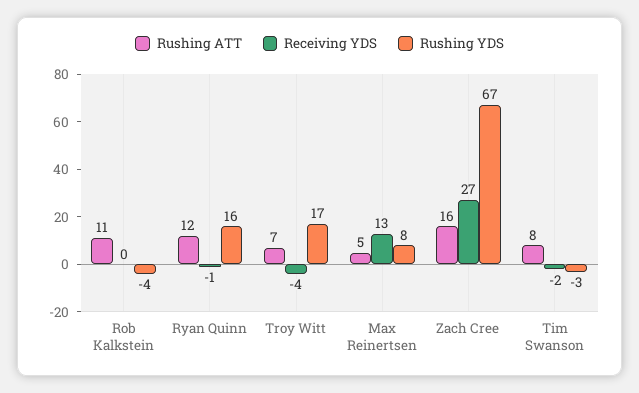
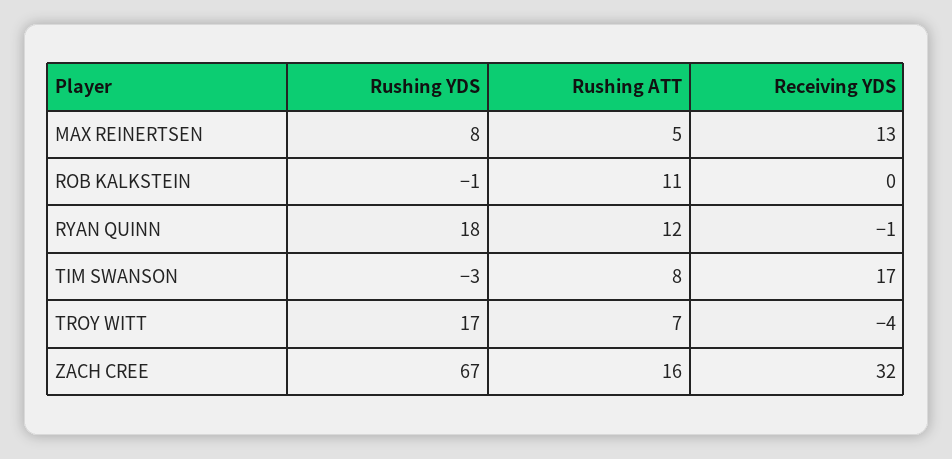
  {
    "Rushing ATT": {
      "Rob Kalkstein": 11,
      "Ryan Quinn": 12,
      "Troy Witt": 7,
      "Max Reinertsen": 5,
      "Zach Cree": 16,
      "Tim Swanson": 8
    },
    "Receiving YDS": {
      "Rob Kalkstein": 0,
      "Ryan Quinn": -1,
      "Troy Witt": -4,
      "Max Reinertsen": 13,
-     "Zach Cree": 27,
+     "Zach Cree": 32,
-     "Tim Swanson": -2
+     "Tim Swanson": 17
    },
    "Rushing YDS": {
-     "Rob Kalkstein": -4,
+     "Rob Kalkstein": -1,
-     "Ryan Quinn": 16,
+     "Ryan Quinn": 18,
      "Troy Witt": 17,
      "Max Reinertsen": 8,
      "Zach Cree": 67,
      "Tim Swanson": -3
    }
  }

